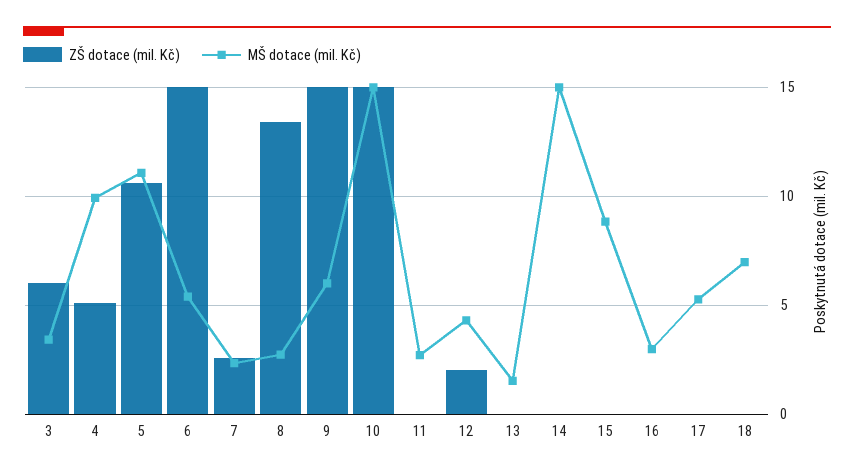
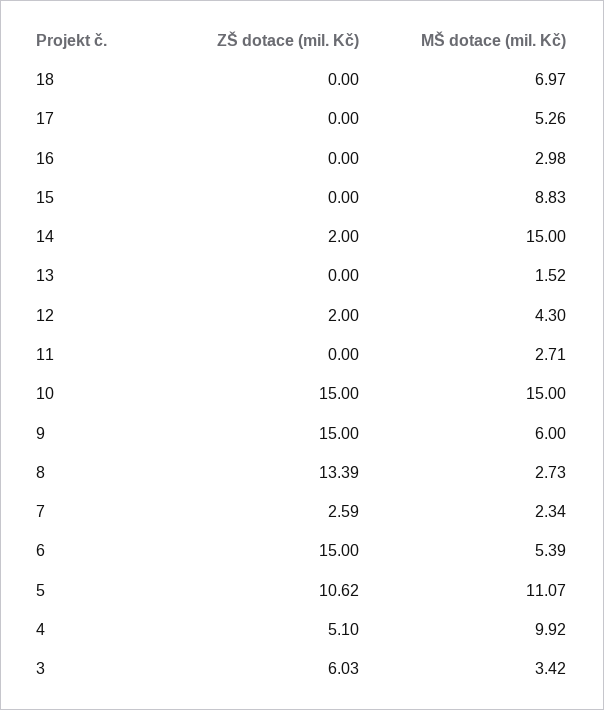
  {
    "ZŠ dotace (mil. Kč)": {
      "3": 6.03,
      "4": 5.1,
      "5": 10.62,
      "6": 15,
      "7": 2.59,
      "8": 13.39,
      "9": 15,
      "10": 15,
      "11": 0,
      "12": 2,
      "13": 0,
-     "14": 0,
+     "14": 2,
      "15": 0,
      "16": 0,
      "17": 0,
      "18": 0
    },
    "MŠ dotace (mil. Kč)": {
      "3": 3.42,
      "4": 9.92,
      "5": 11.07,
      "6": 5.39,
      "7": 2.34,
      "8": 2.73,
      "9": 6,
      "10": 15,
      "11": 2.71,
      "12": 4.3,
      "13": 1.52,
      "14": 15,
      "15": 8.83,
      "16": 2.98,
      "17": 5.26,
      "18": 6.97
    }
  }

